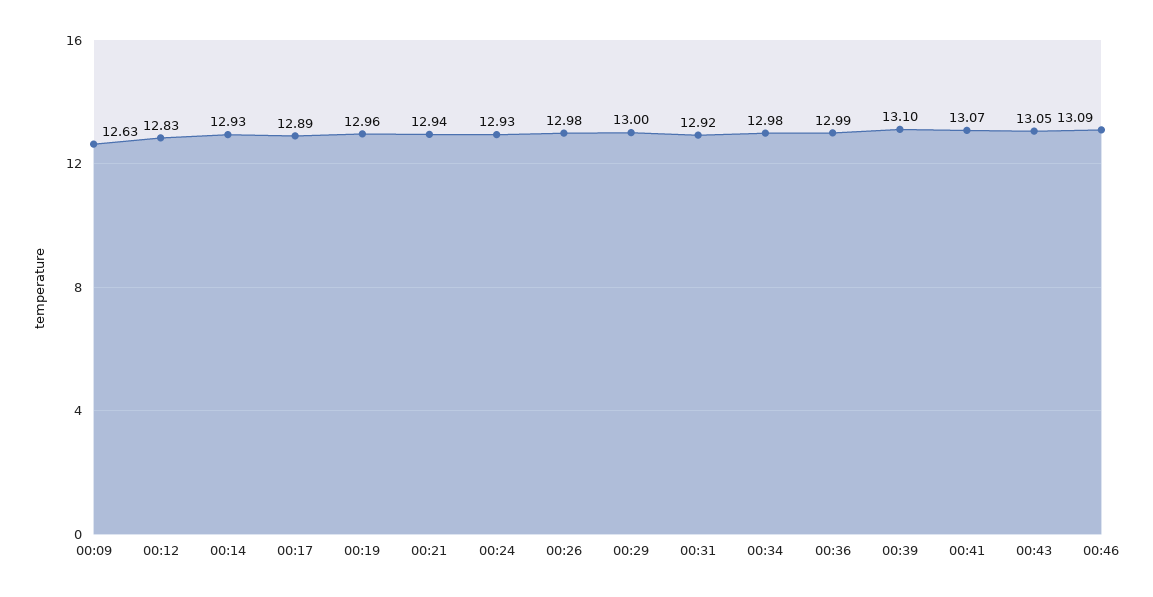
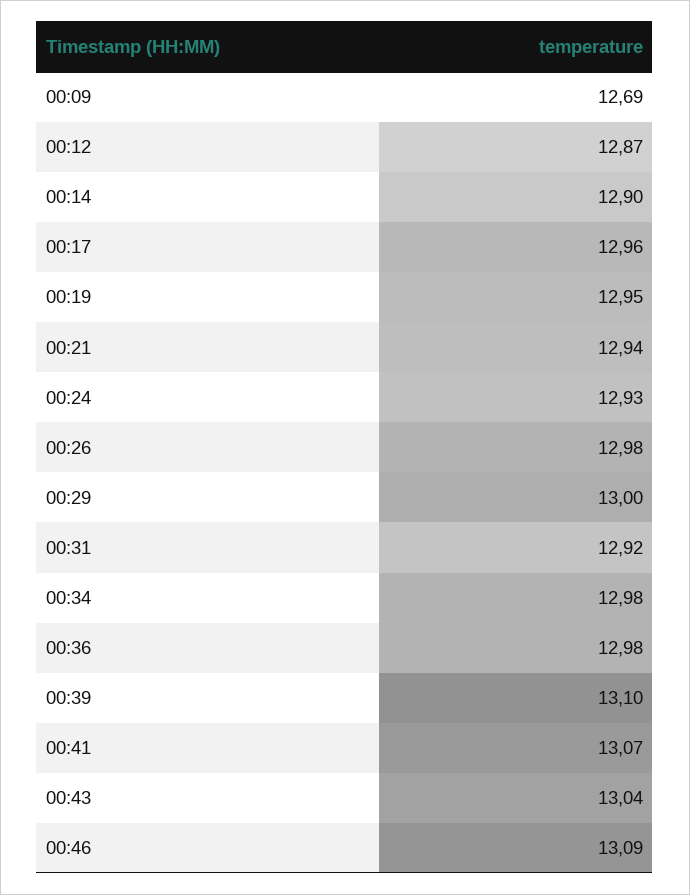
  {
-   "00:09": 12.63,
+   "00:09": 12.69,
-   "00:12": 12.83,
+   "00:12": 12.87,
-   "00:14": 12.93,
+   "00:14": 12.9,
-   "00:17": 12.89,
+   "00:17": 12.96,
-   "00:19": 12.96,
+   "00:19": 12.95,
    "00:21": 12.94,
    "00:24": 12.93,
    "00:26": 12.98,
    "00:29": 13,
    "00:31": 12.92,
    "00:34": 12.98,
-   "00:36": 12.99,
+   "00:36": 12.98,
    "00:39": 13.1,
    "00:41": 13.07,
-   "00:43": 13.05,
+   "00:43": 13.04,
    "00:46": 13.09
  }

